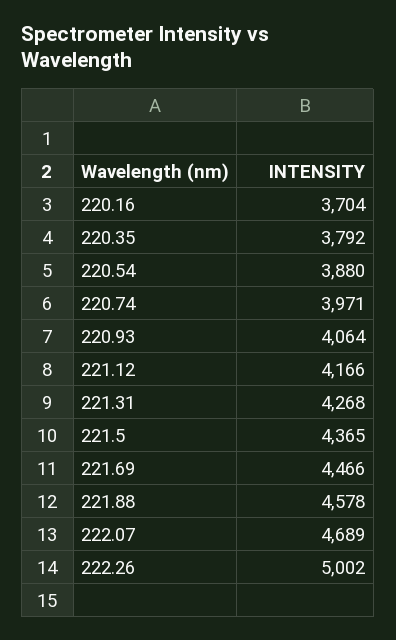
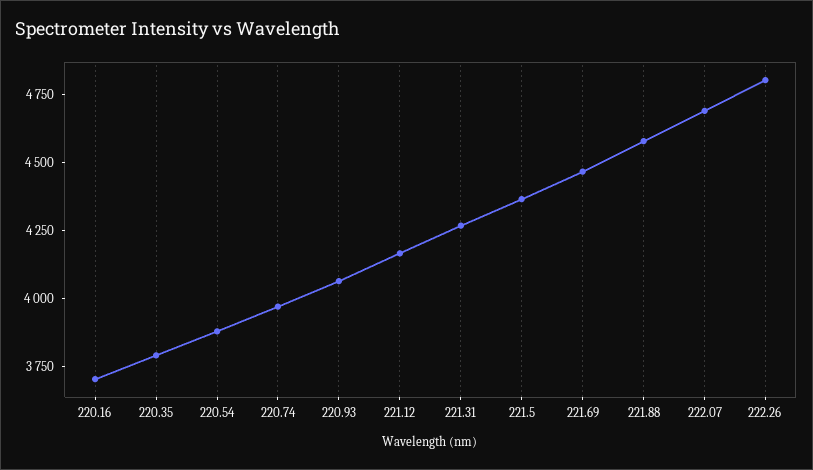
  {
    "220.16": 3704,
    "220.35": 3792,
    "220.54": 3880,
    "220.74": 3971,
    "220.93": 4064,
    "221.12": 4166,
    "221.31": 4268,
    "221.5": 4365,
    "221.69": 4466,
    "221.88": 4578,
    "222.07": 4689,
-   "222.26": 5002
+   "222.26": 4800
  }

